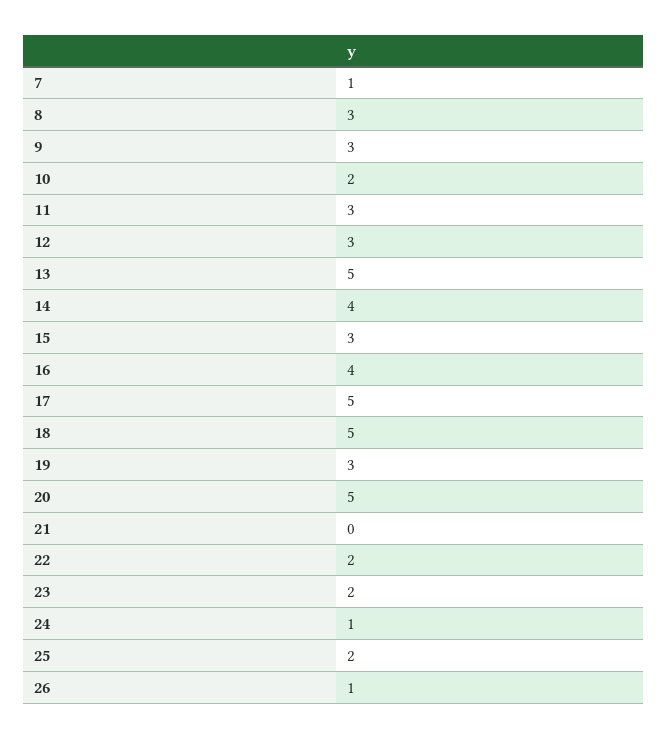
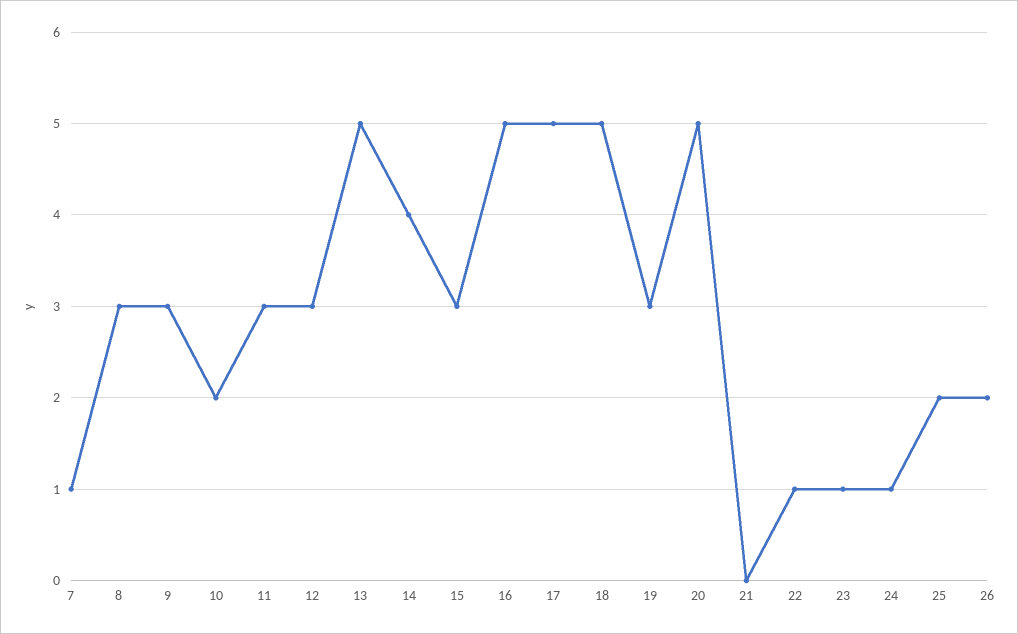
  {
    "7": 1,
    "8": 3,
    "9": 3,
    "10": 2,
    "11": 3,
    "12": 3,
    "13": 5,
    "14": 4,
    "15": 3,
-   "16": 4,
+   "16": 5,
    "17": 5,
    "18": 5,
    "19": 3,
    "20": 5,
    "21": 0,
-   "22": 2,
+   "22": 1,
-   "23": 2,
+   "23": 1,
    "24": 1,
    "25": 2,
-   "26": 1
+   "26": 2
  }

